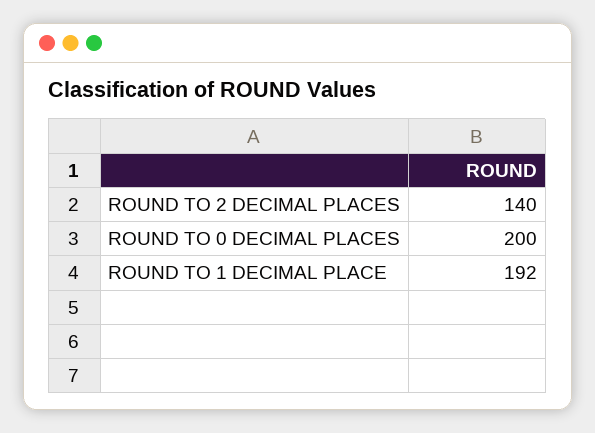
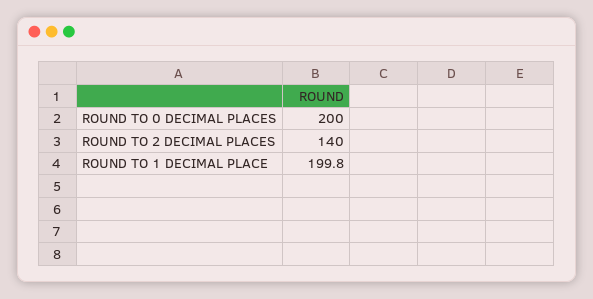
  {
    "ROUND TO 2 DECIMAL PLACES": 140,
    "ROUND TO 0 DECIMAL PLACES": 200,
-   "ROUND TO 1 DECIMAL PLACE": 192
+   "ROUND TO 1 DECIMAL PLACE": 199.8
  }

